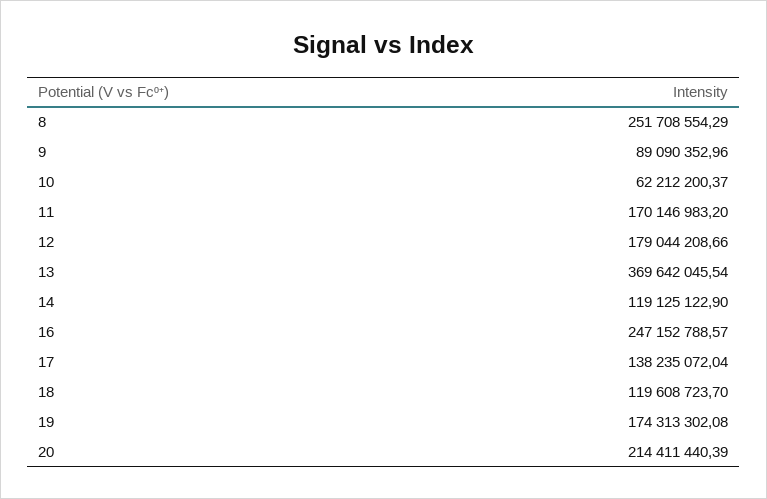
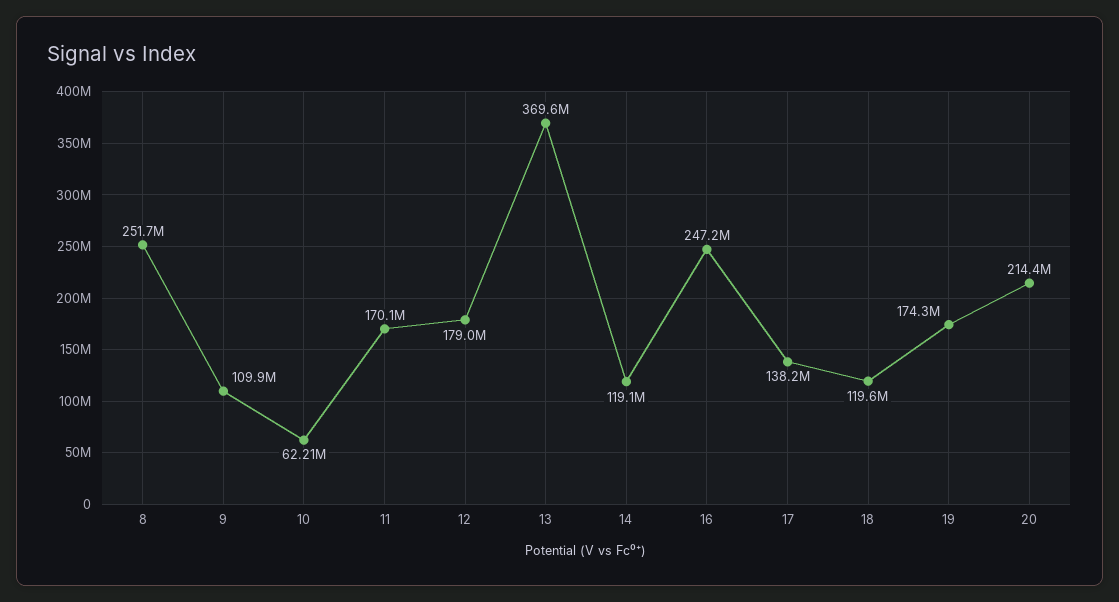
  {
    "8": 251708554.29,
-   "9": 89090352.96,
+   "9": 109900000,
    "10": 62212200.37,
    "11": 170146983.2,
    "12": 179044208.66,
    "13": 369642045.54,
    "14": 119125122.9,
    "16": 247152788.57,
    "17": 138235072.04,
    "18": 119608723.7,
    "19": 174313302.08,
    "20": 214411440.39
  }

